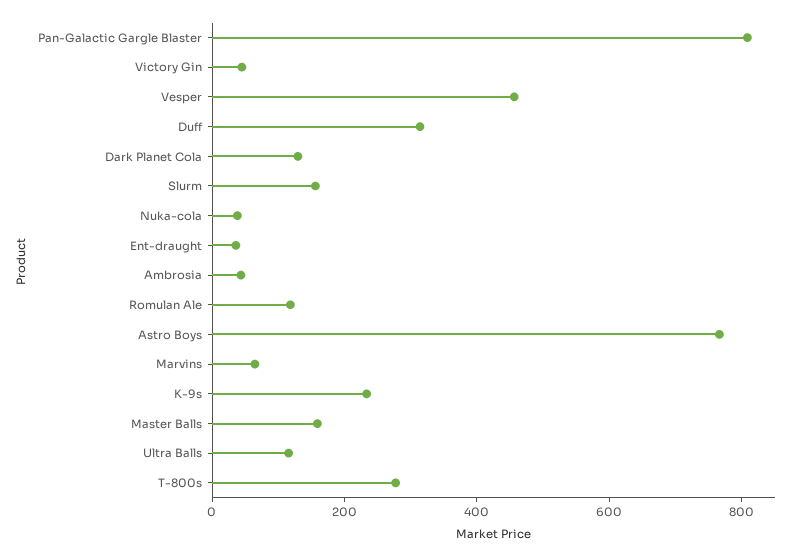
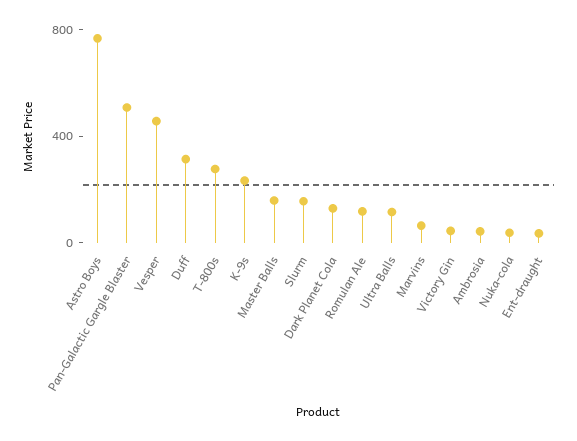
  {
-   "Pan-Galactic Gargle Blaster": 800,
+   "Pan-Galactic Gargle Blaster": 500,
    "Victory Gin": 50,
    "Vesper": 450,
    "Duff": 300,
    "Dark Planet Cola": 150,
    "Slurm": 150,
    "Nuka-cola": 50,
    "Ent-draught": 50,
    "Ambrosia": 50,
    "Romulan Ale": 100,
    "Astro Boys": 750,
    "Marvins": 50,
    "K-9s": 250,
    "Master Balls": 150,
    "Ultra Balls": 100,
    "T-800s": 300
  }

